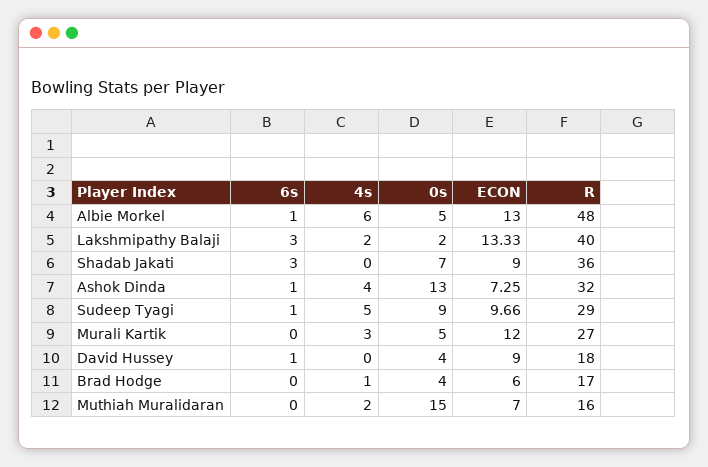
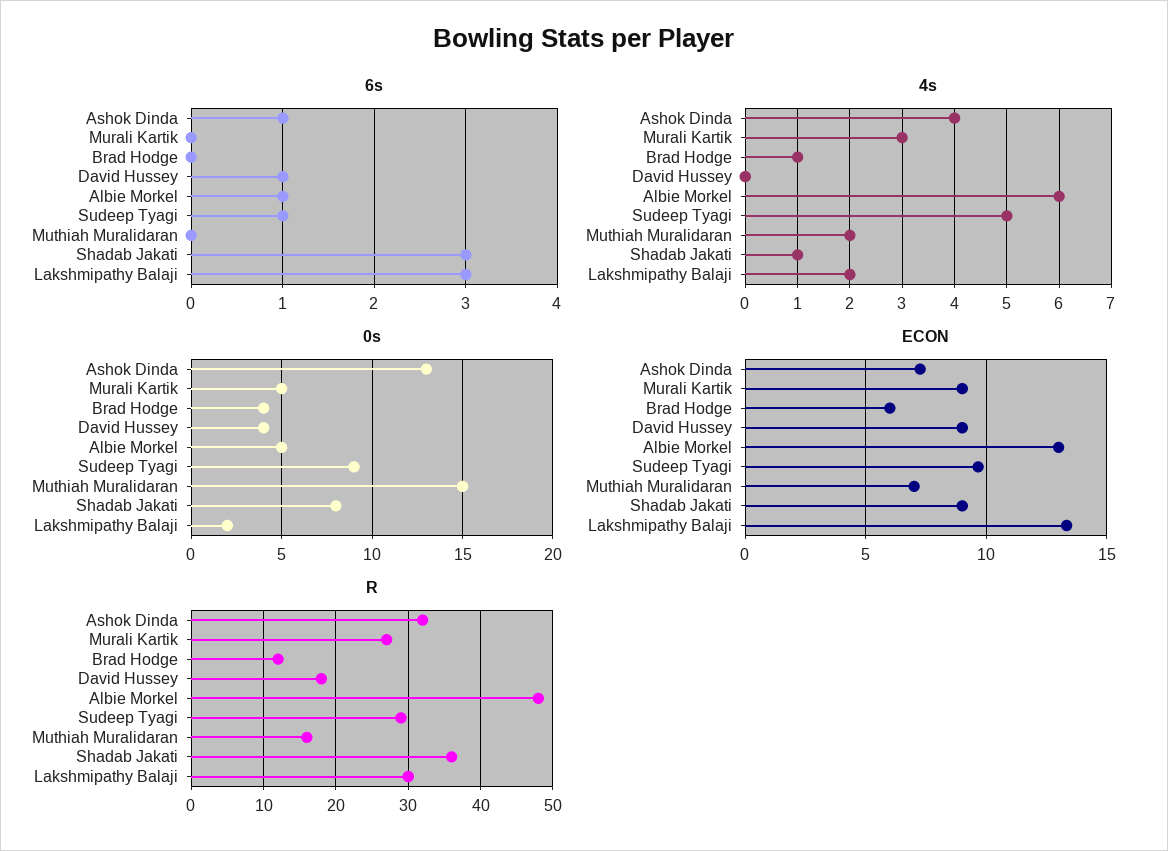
  {
    "6s": {
      "Albie Morkel": 1,
      "Lakshmipathy Balaji": 3,
      "Shadab Jakati": 3,
      "Ashok Dinda": 1,
      "Sudeep Tyagi": 1,
      "Murali Kartik": 0,
      "David Hussey": 1,
      "Brad Hodge": 0,
      "Muthiah Muralidaran": 0
    },
    "4s": {
      "Albie Morkel": 6,
      "Lakshmipathy Balaji": 2,
-     "Shadab Jakati": 0,
+     "Shadab Jakati": 1,
      "Ashok Dinda": 4,
      "Sudeep Tyagi": 5,
      "Murali Kartik": 3,
      "David Hussey": 0,
      "Brad Hodge": 1,
      "Muthiah Muralidaran": 2
    },
    "0s": {
      "Albie Morkel": 5,
      "Lakshmipathy Balaji": 2,
-     "Shadab Jakati": 7,
+     "Shadab Jakati": 8,
      "Ashok Dinda": 13,
      "Sudeep Tyagi": 9,
      "Murali Kartik": 5,
      "David Hussey": 4,
      "Brad Hodge": 4,
      "Muthiah Muralidaran": 15
    },
    "ECON": {
      "Albie Morkel": 13,
      "Lakshmipathy Balaji": 13.33,
      "Shadab Jakati": 9,
      "Ashok Dinda": 7.25,
      "Sudeep Tyagi": 9.66,
-     "Murali Kartik": 12,
+     "Murali Kartik": 9,
      "David Hussey": 9,
      "Brad Hodge": 6,
      "Muthiah Muralidaran": 7
    },
    "R": {
      "Albie Morkel": 48,
-     "Lakshmipathy Balaji": 40,
+     "Lakshmipathy Balaji": 30,
      "Shadab Jakati": 36,
      "Ashok Dinda": 32,
      "Sudeep Tyagi": 29,
      "Murali Kartik": 27,
      "David Hussey": 18,
-     "Brad Hodge": 17,
+     "Brad Hodge": 12,
      "Muthiah Muralidaran": 16
    }
  }

